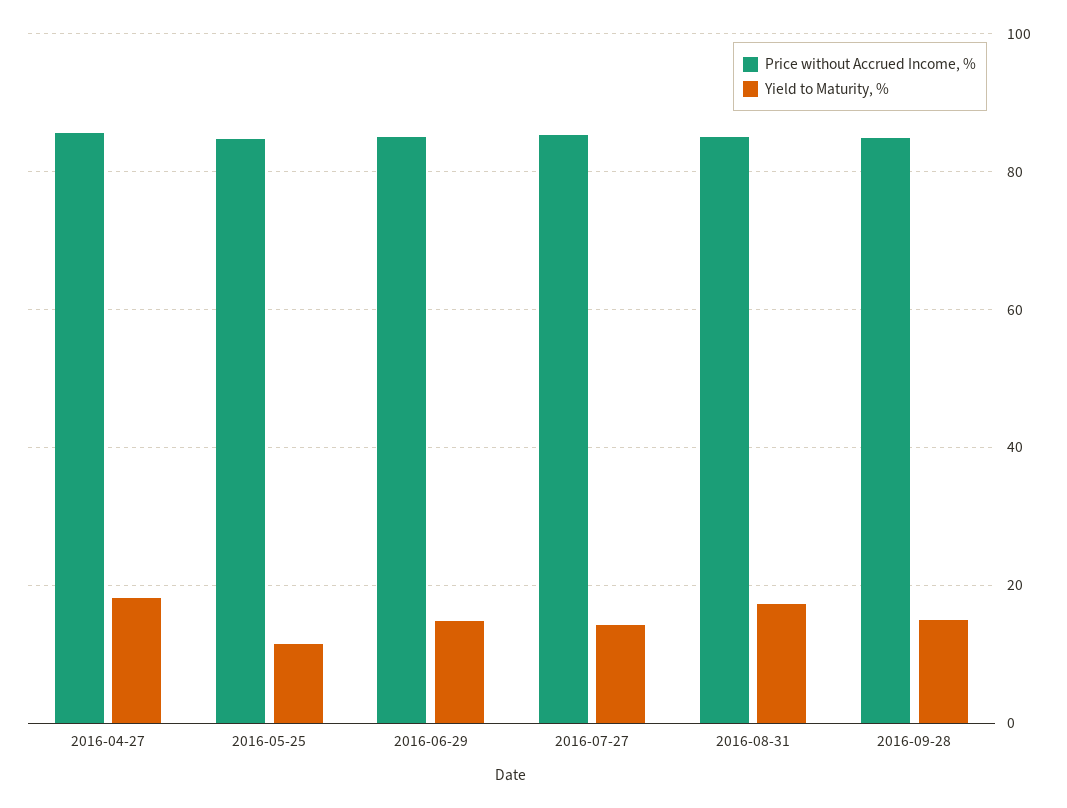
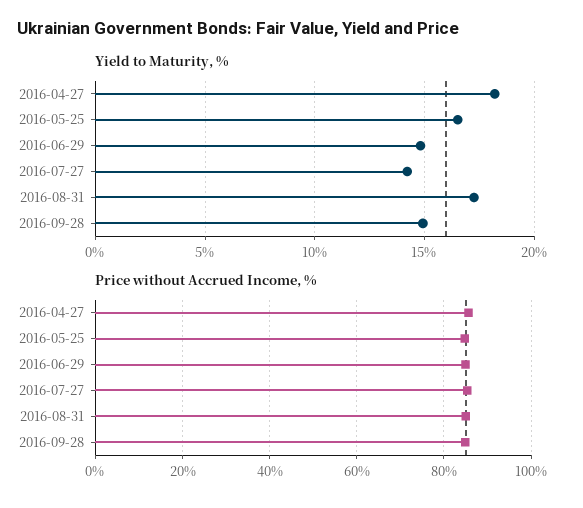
  {
    "Price without Accrued Income, %": {
      "2016-04-27": 86,
      "2016-05-25": 84,
      "2016-06-29": 84,
      "2016-07-27": 86,
      "2016-08-31": 84,
      "2016-09-28": 84
    },
    "Yield to Maturity, %": {
      "2016-04-27": 18,
-     "2016-05-25": 12,
+     "2016-05-25": 16.5,
      "2016-06-29": 15,
      "2016-07-27": 14,
      "2016-08-31": 17.5,
      "2016-09-28": 15
    }
  }

